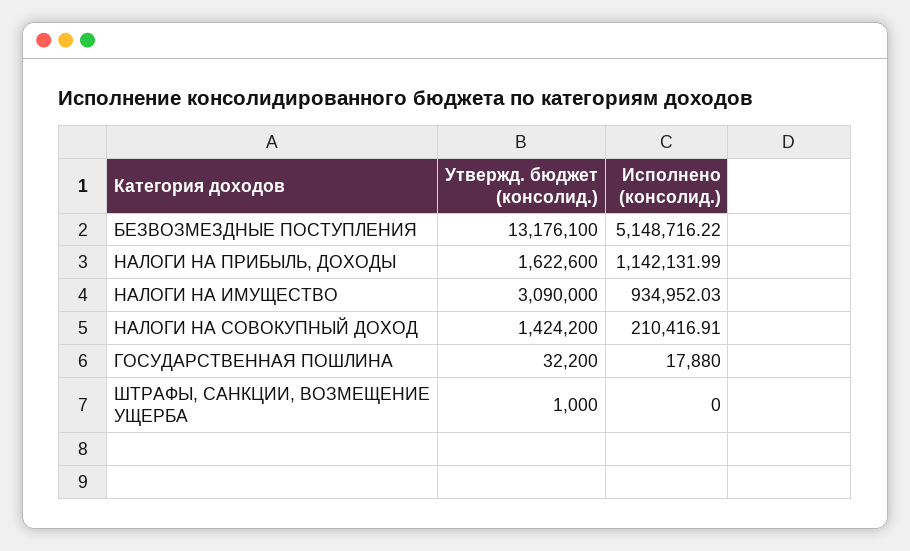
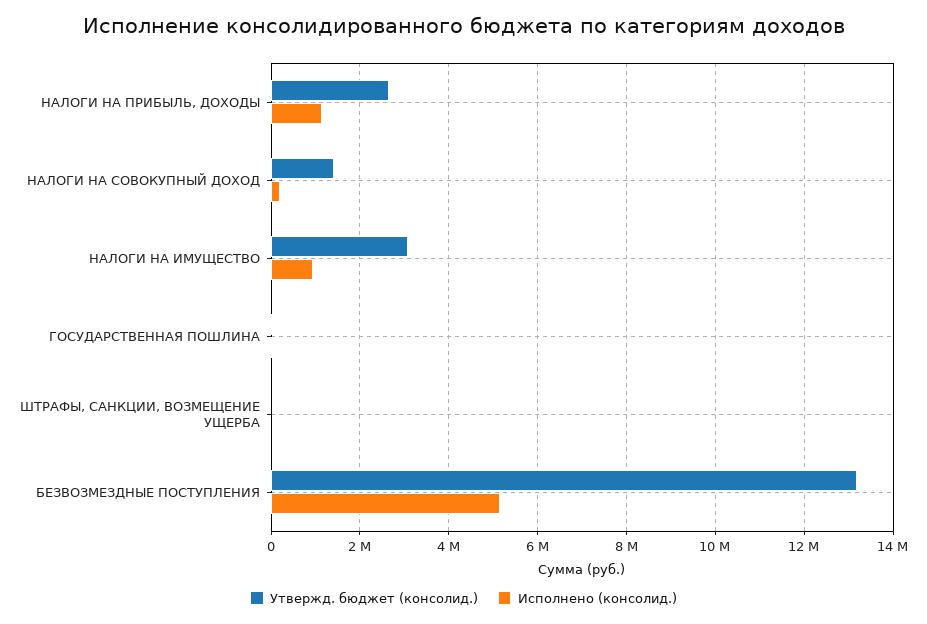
  {
    "Утвержд. бюджет (консолид.)": {
      "БЕЗВОЗМЕЗДНЫЕ ПОСТУПЛЕНИЯ": 13176100,
-     "НАЛОГИ НА ПРИБЫЛЬ, ДОХОДЫ": 1622600,
+     "НАЛОГИ НА ПРИБЫЛЬ, ДОХОДЫ": 2600000,
      "НАЛОГИ НА ИМУЩЕСТВО": 3090000,
      "НАЛОГИ НА СОВОКУПНЫЙ ДОХОД": 1424200,
      "ГОСУДАРСТВЕННАЯ ПОШЛИНА": 32200,
      "ШТРАФЫ, САНКЦИИ, ВОЗМЕЩЕНИЕ УЩЕРБА": 1000
    },
    "Исполнено (консолид.)": {
      "БЕЗВОЗМЕЗДНЫЕ ПОСТУПЛЕНИЯ": 5148716.22,
      "НАЛОГИ НА ПРИБЫЛЬ, ДОХОДЫ": 1142131.99,
      "НАЛОГИ НА ИМУЩЕСТВО": 934952.03,
      "НАЛОГИ НА СОВОКУПНЫЙ ДОХОД": 210416.91,
      "ГОСУДАРСТВЕННАЯ ПОШЛИНА": 17880,
      "ШТРАФЫ, САНКЦИИ, ВОЗМЕЩЕНИЕ УЩЕРБА": 0
    }
  }

